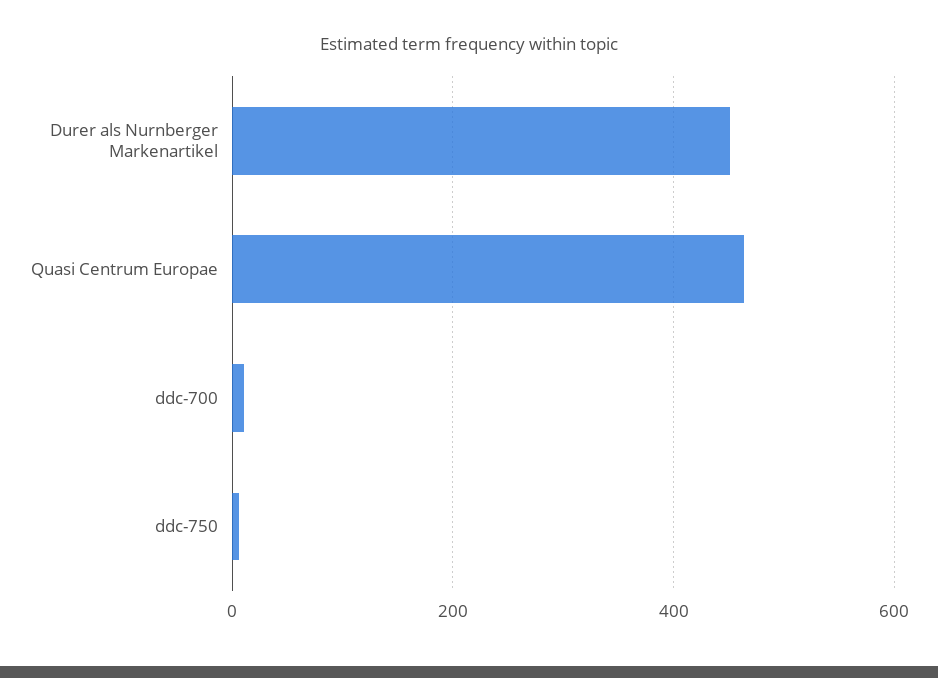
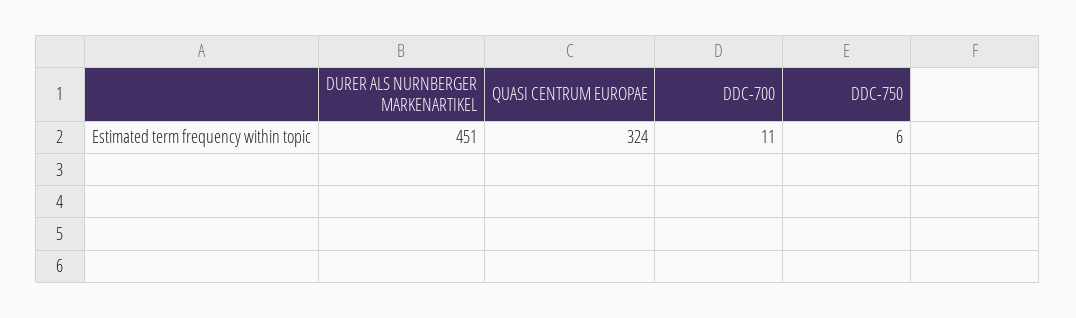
  {
    "Durer als Nurnberger Markenartikel": 451,
-   "Quasi Centrum Europae": 460,
+   "Quasi Centrum Europae": 324,
    "ddc-700": 11,
    "ddc-750": 6
  }

